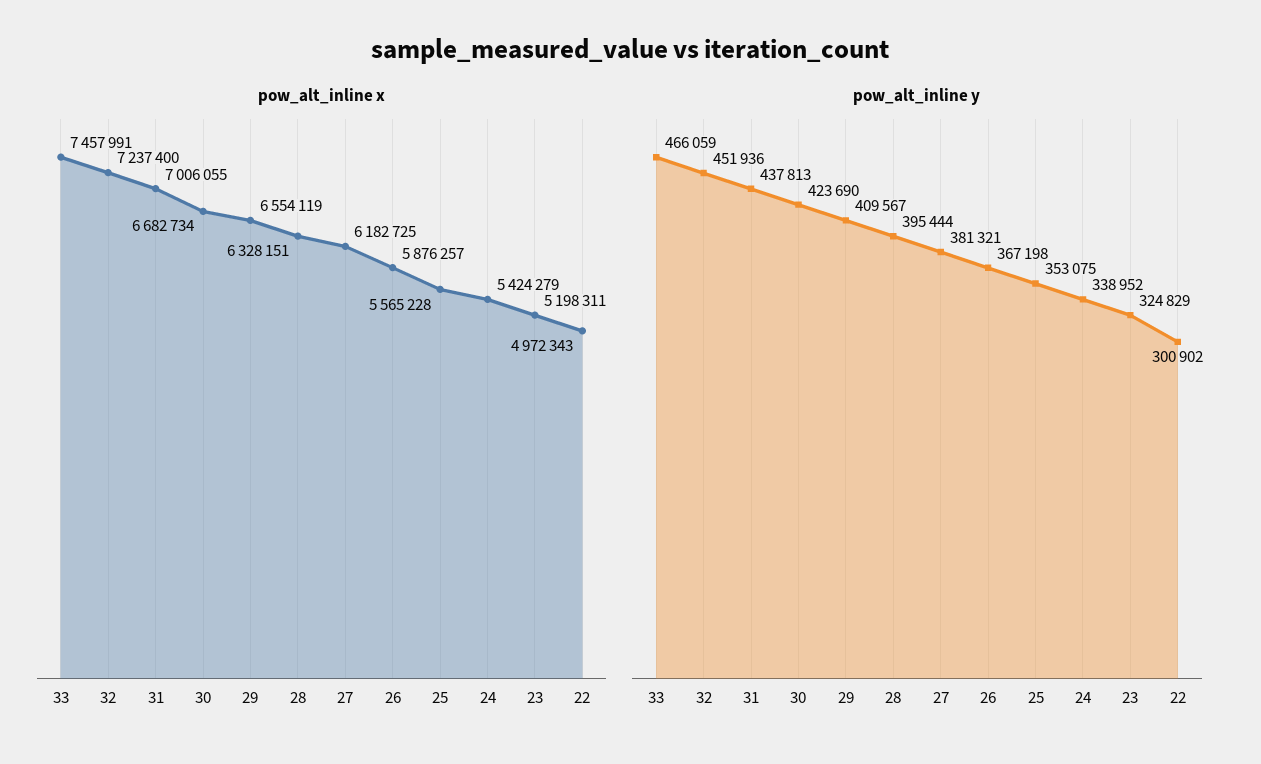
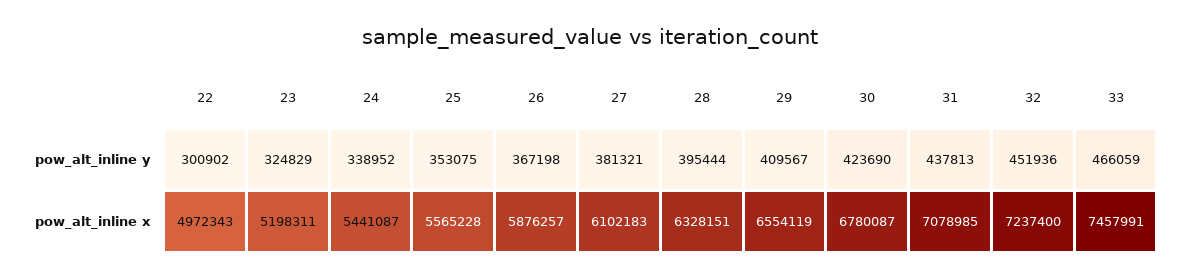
  {
    "pow_alt_inline x": {
      "33": 7457991,
      "32": 7237400,
-     "31": 7006055,
+     "31": 7078985,
-     "30": 6682734,
+     "30": 6780087,
      "29": 6554119,
      "28": 6328151,
-     "27": 6182725,
+     "27": 6102183,
      "26": 5876257,
      "25": 5565228,
-     "24": 5424279,
+     "24": 5441087,
      "23": 5198311,
      "22": 4972343
    },
    "pow_alt_inline y": {
      "33": 466059,
      "32": 451936,
      "31": 437813,
      "30": 423690,
      "29": 409567,
      "28": 395444,
      "27": 381321,
      "26": 367198,
      "25": 353075,
      "24": 338952,
      "23": 324829,
      "22": 300902
    }
  }

